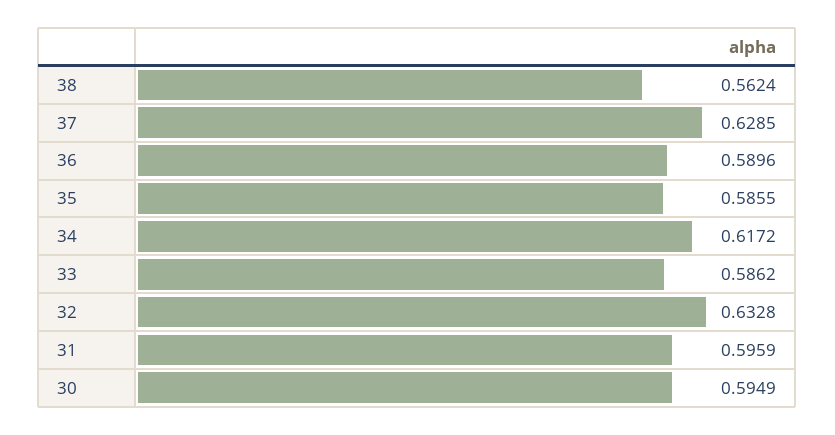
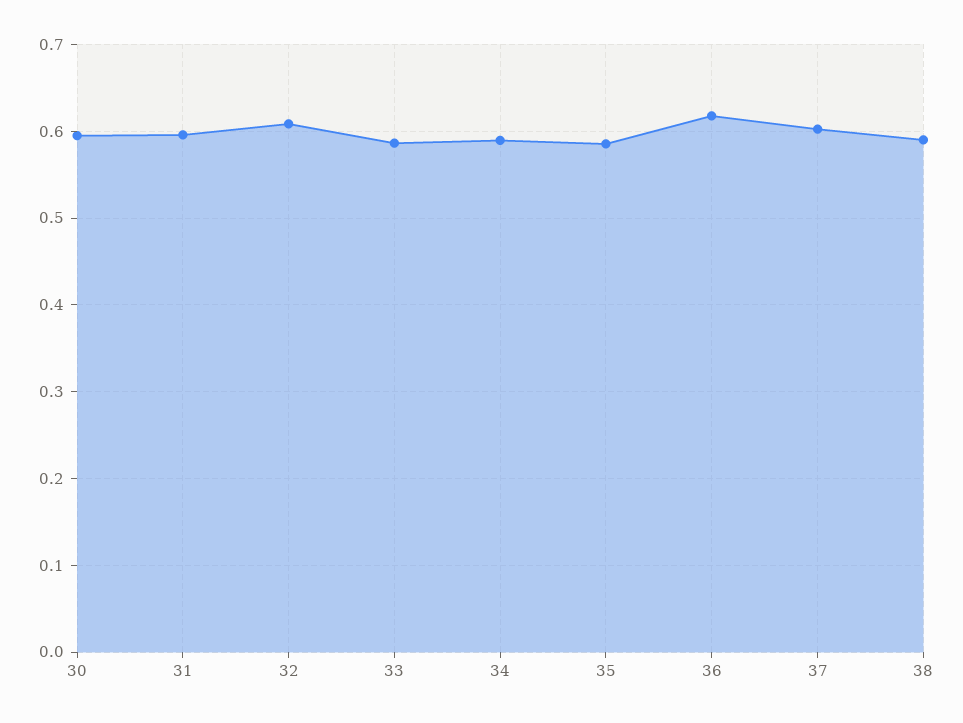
  {
-   "38": 0.5624,
+   "38": 0.59,
-   "37": 0.6285,
+   "37": 0.6,
-   "36": 0.5896,
+   "36": 0.62,
    "35": 0.5855,
-   "34": 0.6172,
+   "34": 0.59,
    "33": 0.5862,
-   "32": 0.6328,
+   "32": 0.61,
    "31": 0.5959,
    "30": 0.5949
  }

